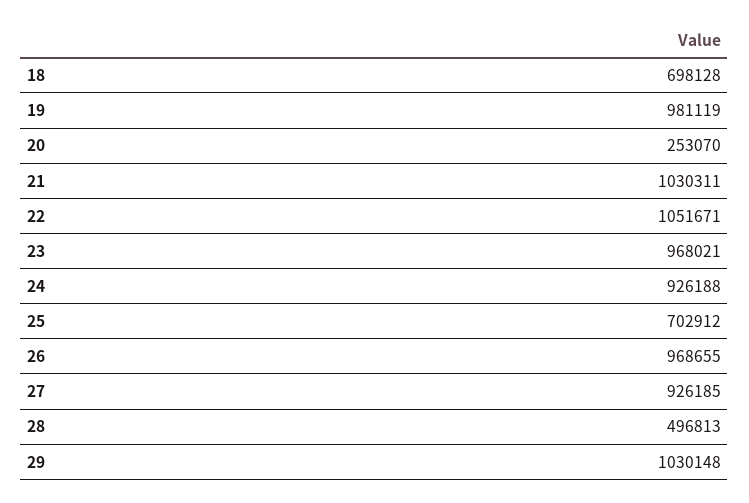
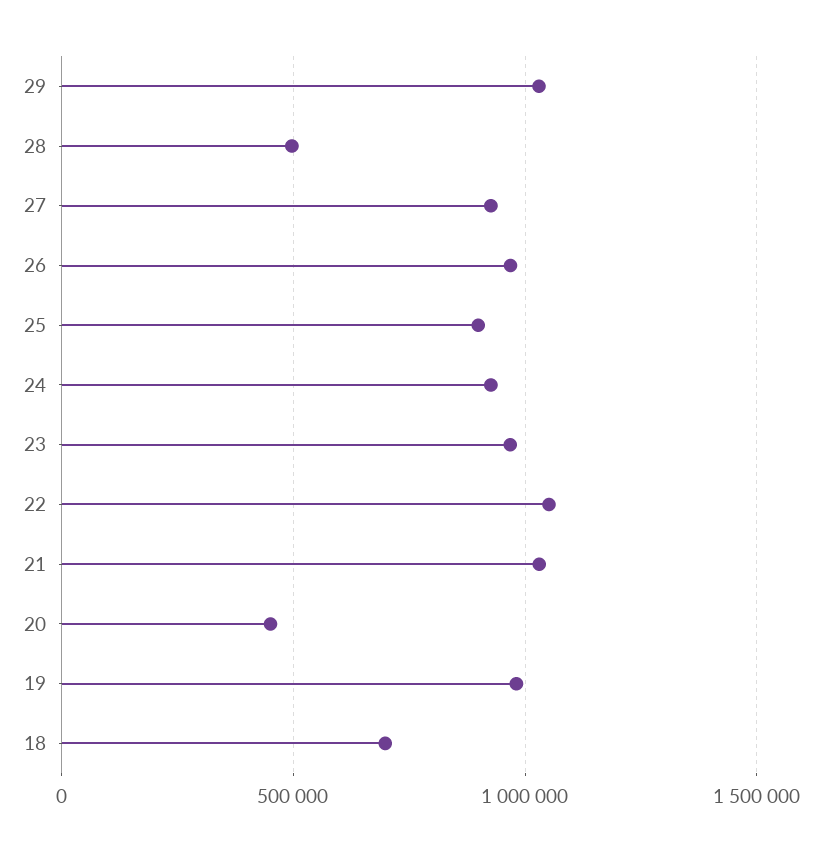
  {
    "18": 698128,
    "19": 981119,
-   "20": 253070,
+   "20": 450000,
    "21": 1030311,
    "22": 1051671,
    "23": 968021,
    "24": 926188,
-   "25": 702912,
+   "25": 900000,
    "26": 968655,
    "27": 926185,
    "28": 496813,
    "29": 1030148
  }

